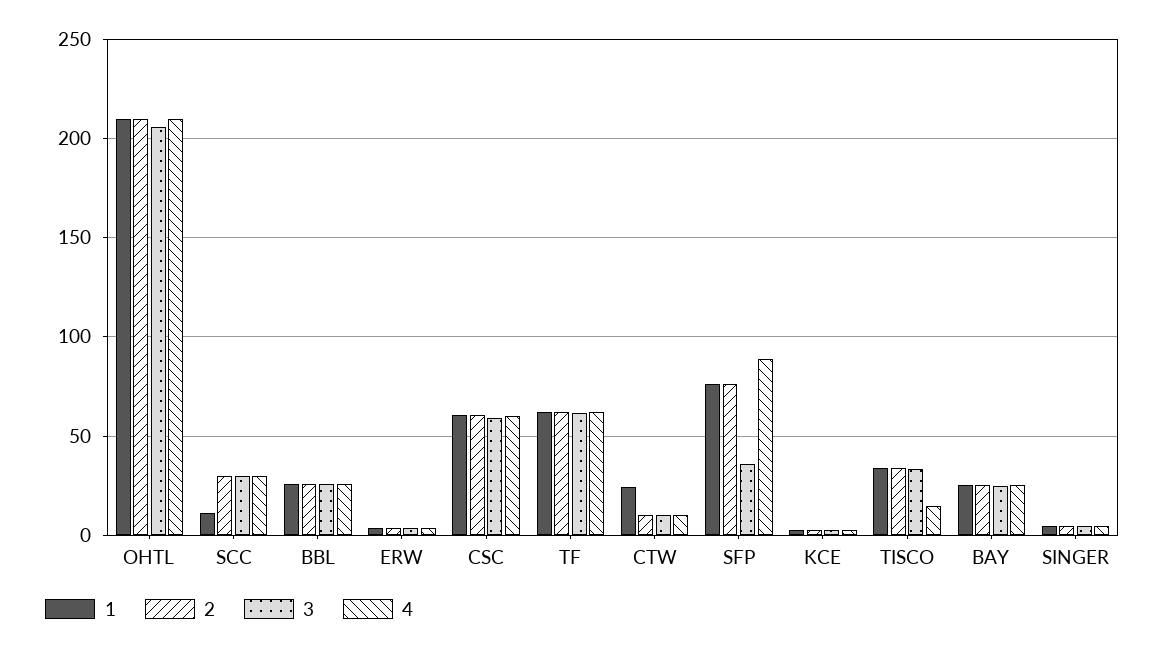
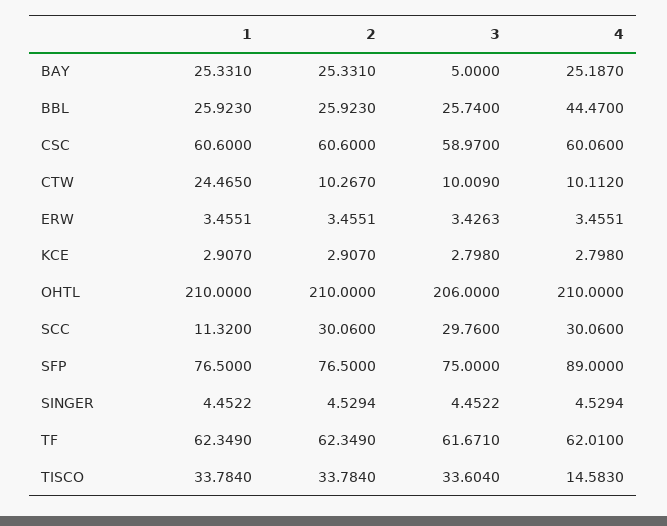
  {
    "1": {
      "OHTL": 210,
      "SCC": 11.32,
      "BBL": 25.923,
      "ERW": 3.4551,
      "CSC": 60.6,
      "TF": 62.349,
      "CTW": 24.465,
      "SFP": 76.5,
      "KCE": 2.907,
      "TISCO": 33.784,
      "BAY": 25.331,
      "SINGER": 4.4522
    },
    "2": {
      "OHTL": 210,
      "SCC": 30.06,
      "BBL": 25.923,
      "ERW": 3.4551,
      "CSC": 60.6,
      "TF": 62.349,
      "CTW": 10.267,
      "SFP": 76.5,
      "KCE": 2.907,
      "TISCO": 33.784,
      "BAY": 25.331,
      "SINGER": 4.5294
    },
    "3": {
      "OHTL": 206,
      "SCC": 29.76,
      "BBL": 25.74,
      "ERW": 3.4263,
      "CSC": 58.97,
      "TF": 61.671,
      "CTW": 10.009,
-     "SFP": 35,
+     "SFP": 75,
      "KCE": 2.798,
      "TISCO": 33.604,
-     "BAY": 25,
+     "BAY": 5,
      "SINGER": 4.4522
    },
    "4": {
      "OHTL": 210,
      "SCC": 30.06,
-     "BBL": 25,
+     "BBL": 44.47,
      "ERW": 3.4551,
      "CSC": 60.06,
      "TF": 62.01,
      "CTW": 10.112,
      "SFP": 89,
      "KCE": 2.798,
      "TISCO": 14.583,
      "BAY": 25.187,
      "SINGER": 4.5294
    }
  }

